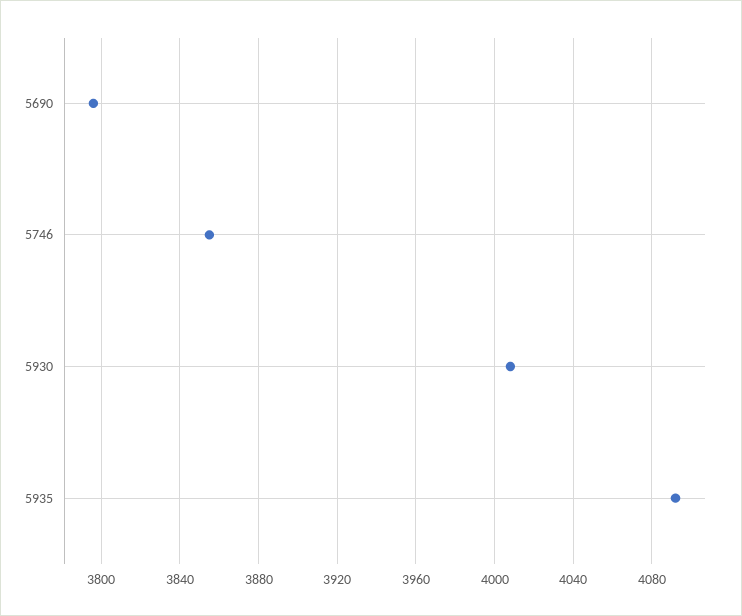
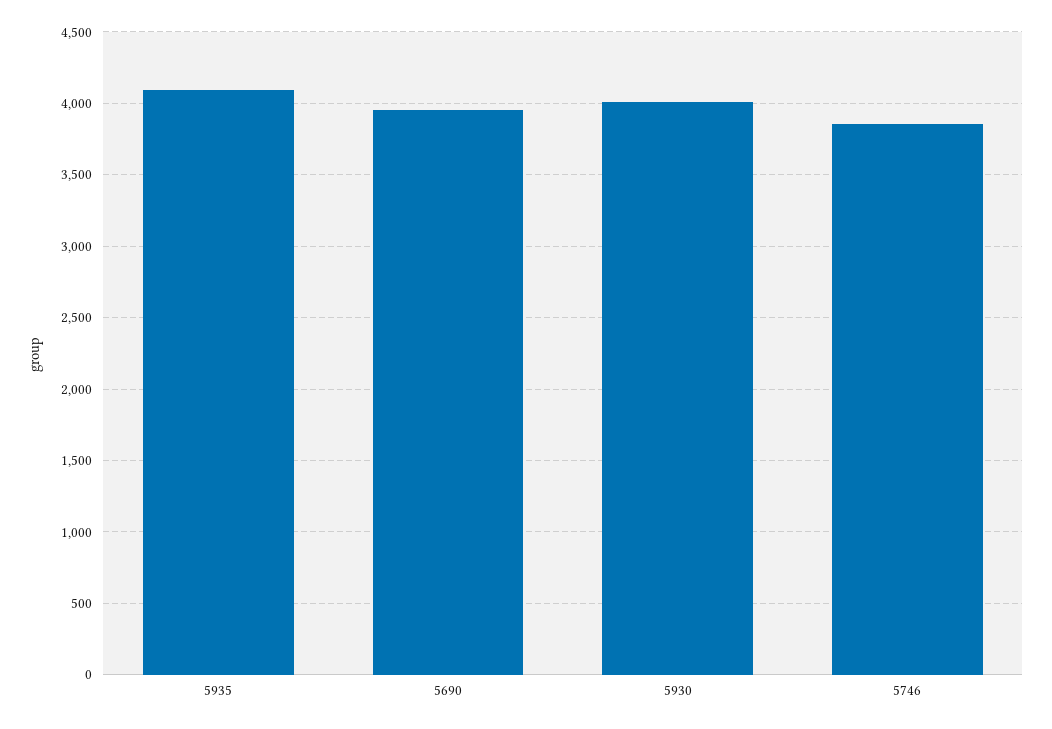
  {
-   "5690": 3795,
+   "5690": 3950,
    "5746": 3855,
    "5930": 4010,
    "5935": 4090
  }

